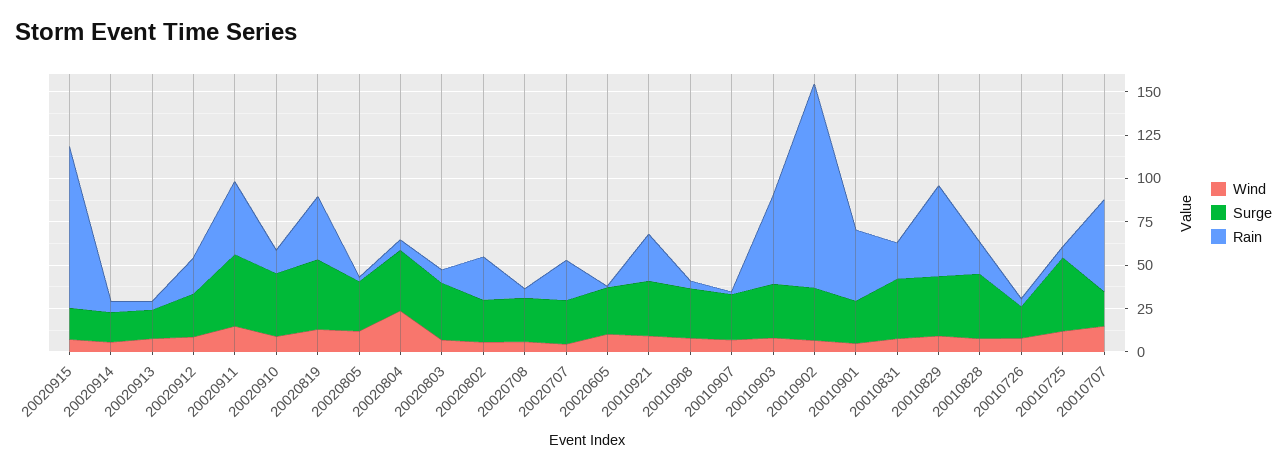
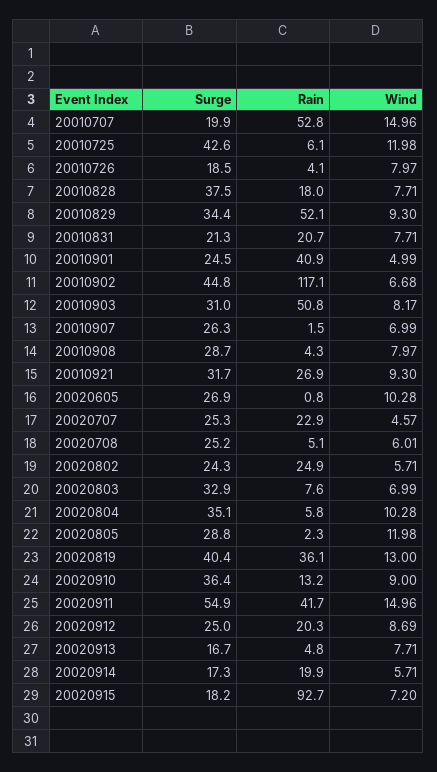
  {
    "Wind": {
      "20020915": 7.2,
      "20020914": 5.71,
      "20020913": 7.71,
      "20020912": 8.69,
      "20020911": 14.96,
      "20020910": 9,
      "20020819": 13,
      "20020805": 11.98,
-     "20020804": 25,
+     "20020804": 10.28,
      "20020803": 6.99,
      "20020802": 5.71,
      "20020708": 6.01,
      "20020707": 4.57,
      "20020605": 10.28,
      "20010921": 9.3,
      "20010908": 7.97,
      "20010907": 6.99,
      "20010903": 8.17,
      "20010902": 6.68,
      "20010901": 4.99,
      "20010831": 7.71,
      "20010829": 9.3,
      "20010828": 7.71,
      "20010726": 7.97,
      "20010725": 11.98,
      "20010707": 14.96
    },
    "Surge": {
      "20020915": 18.2,
      "20020914": 17.3,
      "20020913": 16.7,
      "20020912": 25,
-     "20020911": 40,
+     "20020911": 54.9,
      "20020910": 36.4,
      "20020819": 40.4,
      "20020805": 28.8,
      "20020804": 35.1,
      "20020803": 32.9,
      "20020802": 24.3,
      "20020708": 25.2,
      "20020707": 25.3,
      "20020605": 26.9,
      "20010921": 31.7,
      "20010908": 28.7,
      "20010907": 26.3,
      "20010903": 31,
-     "20010902": 30,
+     "20010902": 44.8,
      "20010901": 24.5,
-     "20010831": 35,
+     "20010831": 21.3,
      "20010829": 34.4,
      "20010828": 37.5,
      "20010726": 18.5,
      "20010725": 42.6,
      "20010707": 19.9
    },
    "Rain": {
      "20020915": 92.7,
-     "20020914": 5,
+     "20020914": 19.9,
      "20020913": 4.8,
      "20020912": 20.3,
      "20020911": 41.7,
      "20020910": 13.2,
      "20020819": 36.1,
      "20020805": 2.3,
      "20020804": 5.8,
      "20020803": 7.6,
      "20020802": 24.9,
      "20020708": 5.1,
      "20020707": 22.9,
      "20020605": 0.8,
      "20010921": 26.9,
      "20010908": 4.3,
      "20010907": 1.5,
      "20010903": 50.8,
      "20010902": 117.1,
      "20010901": 40.9,
      "20010831": 20.7,
      "20010829": 52.1,
      "20010828": 18,
      "20010726": 4.1,
      "20010725": 6.1,
      "20010707": 52.8
    }
  }

